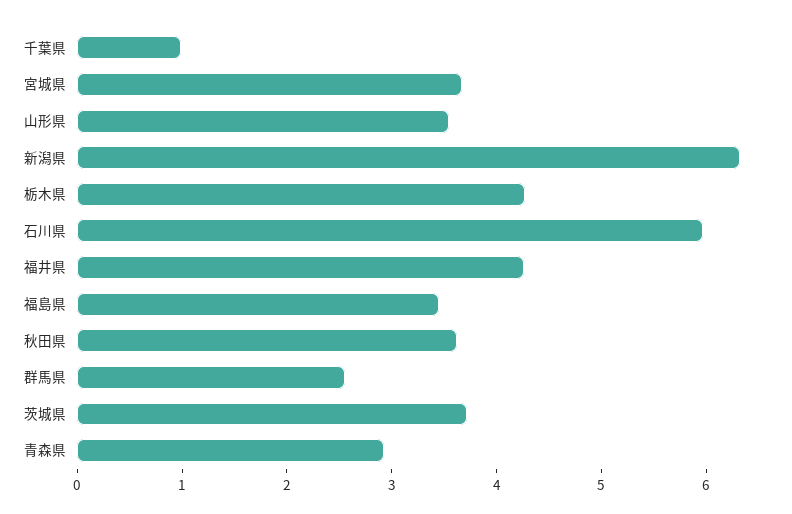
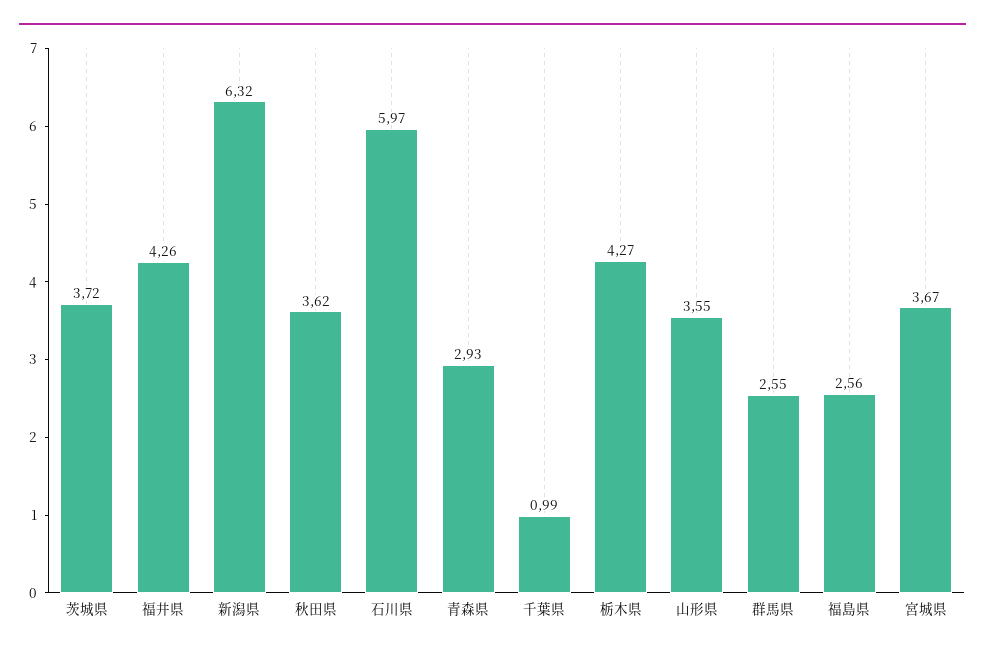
  {
    "千葉県": 0.99,
    "宮城県": 3.67,
    "山形県": 3.55,
    "新潟県": 6.32,
    "栃木県": 4.27,
    "石川県": 5.97,
    "福井県": 4.26,
-   "福島県": 3.4,
+   "福島県": 2.56,
    "秋田県": 3.62,
    "群馬県": 2.55,
    "茨城県": 3.72,
    "青森県": 2.93
  }

